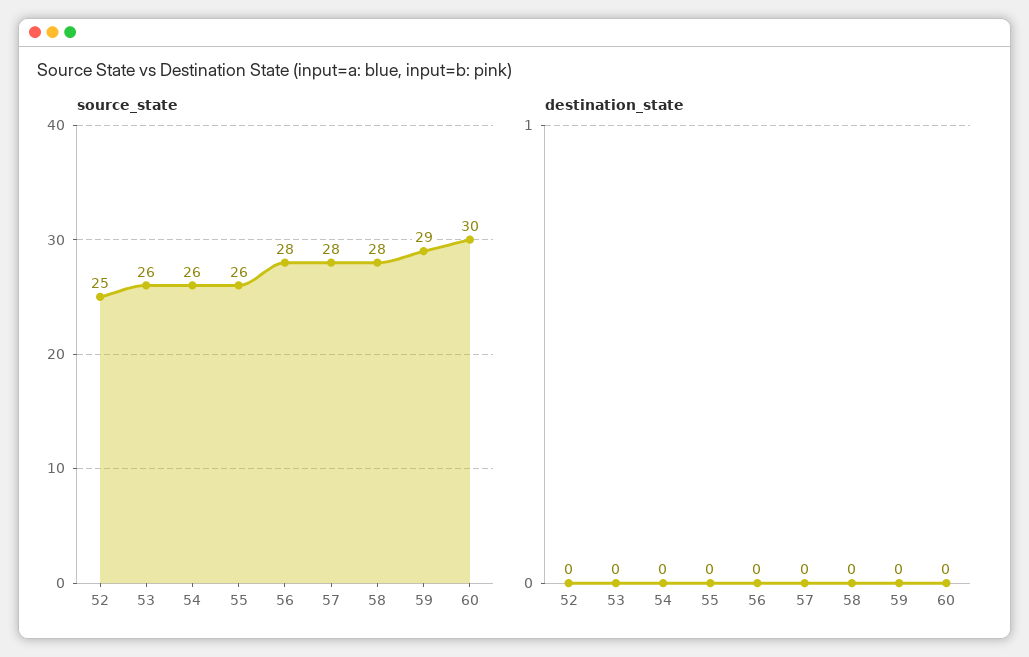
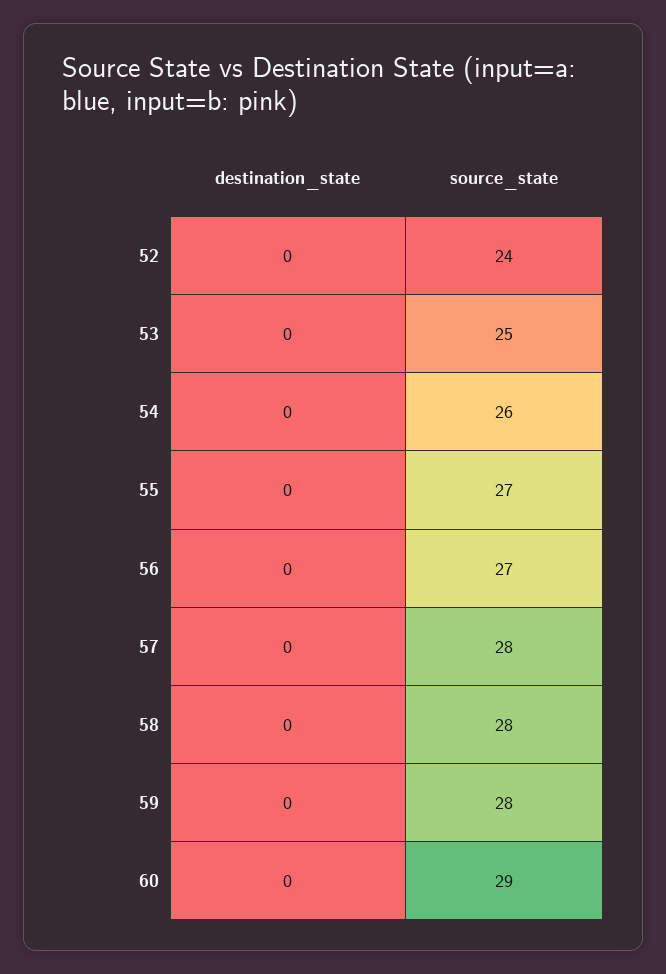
  {
    "source_state": {
-     "52": 25,
+     "52": 24,
-     "53": 26,
+     "53": 25,
      "54": 26,
-     "55": 26,
+     "55": 27,
-     "56": 28,
+     "56": 27,
      "57": 28,
      "58": 28,
-     "59": 29,
+     "59": 28,
-     "60": 30
+     "60": 29
    },
    "destination_state": {
      "52": 0,
      "53": 0,
      "54": 0,
      "55": 0,
      "56": 0,
      "57": 0,
      "58": 0,
      "59": 0,
      "60": 0
    }
  }

